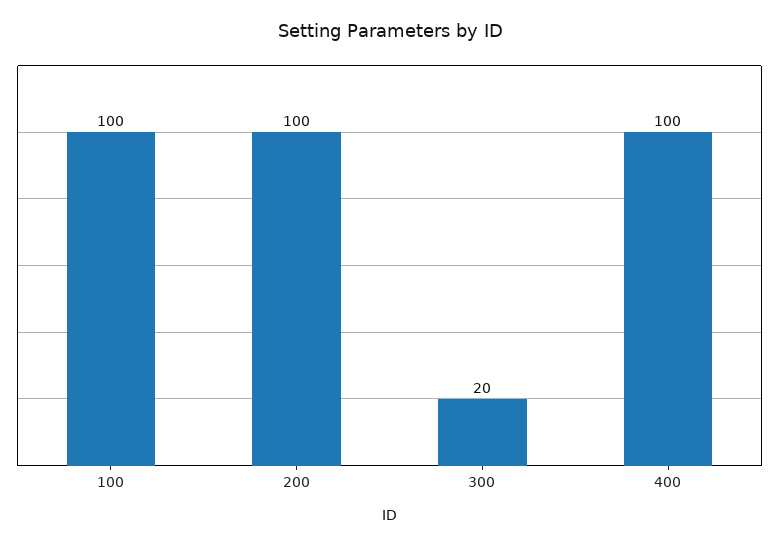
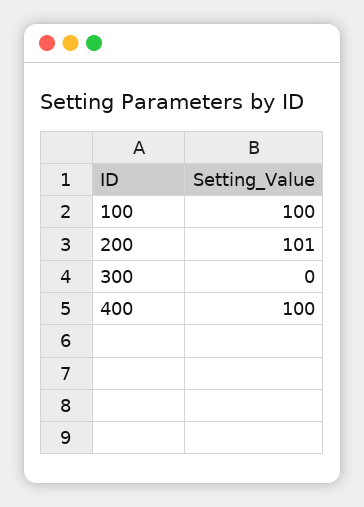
  {
    "100": 100,
-   "200": 100,
+   "200": 101,
-   "300": 20,
+   "300": 0,
    "400": 100
  }

